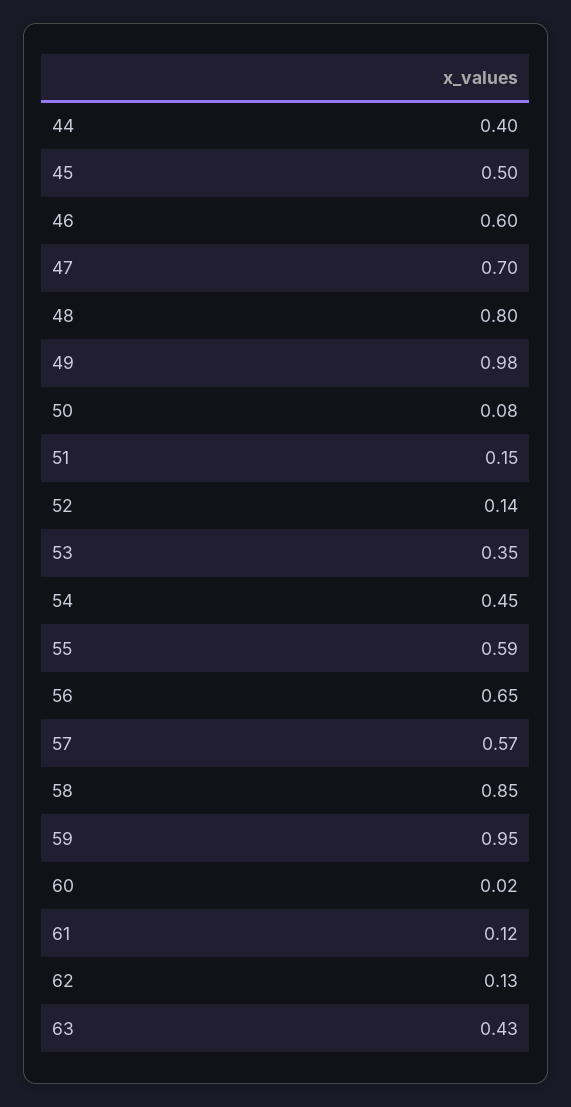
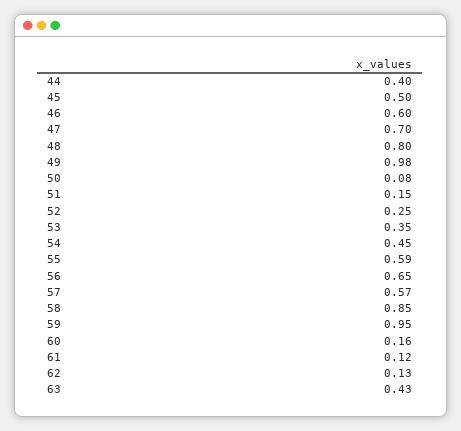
  {
    "44": 0.4,
    "45": 0.5,
    "46": 0.6,
    "47": 0.7,
    "48": 0.8,
    "49": 0.98,
    "50": 0.08,
    "51": 0.15,
-   "52": 0.14,
+   "52": 0.25,
    "53": 0.35,
    "54": 0.45,
    "55": 0.59,
    "56": 0.65,
    "57": 0.57,
    "58": 0.85,
    "59": 0.95,
-   "60": 0.02,
+   "60": 0.16,
    "61": 0.12,
    "62": 0.13,
    "63": 0.43
  }

